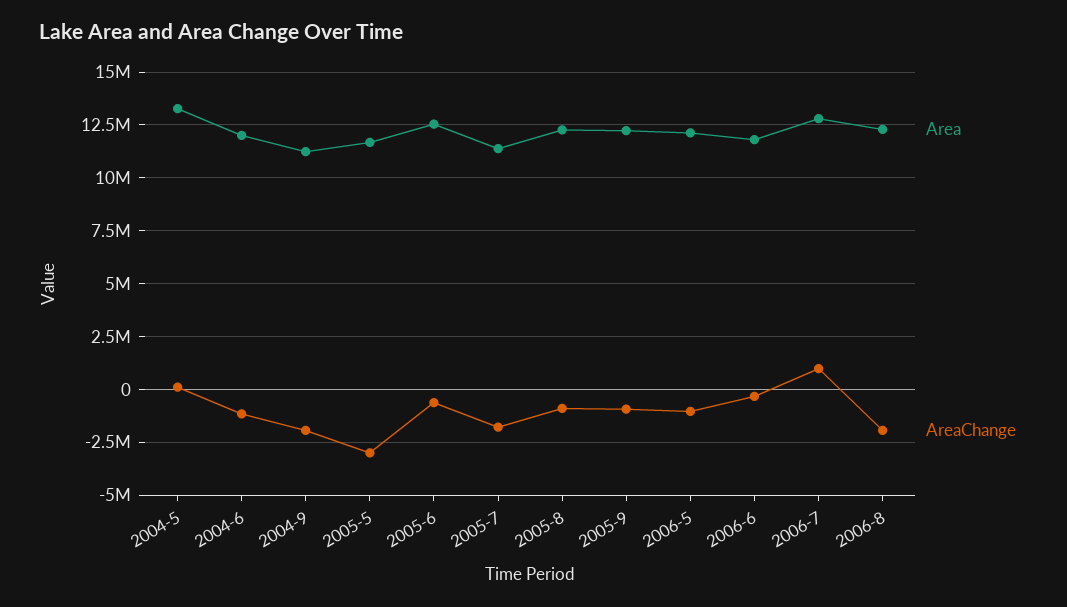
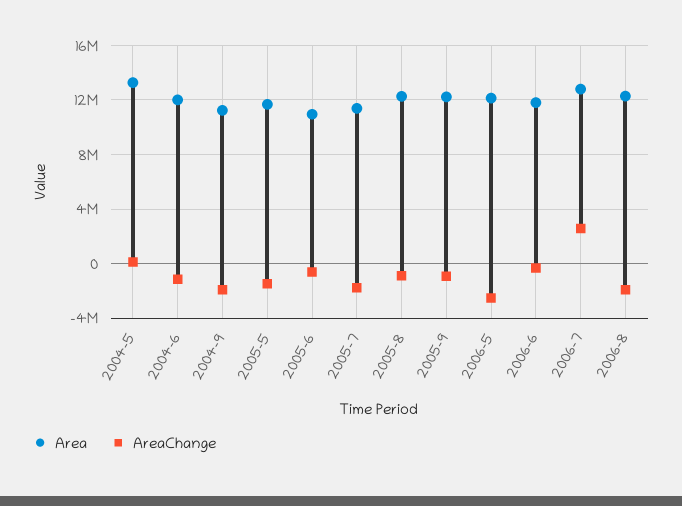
  {
    "Area": {
      "2004-5": 13500000,
      "2004-6": 12000000,
      "2004-9": 11000000,
      "2005-5": 11500000,
-     "2005-6": 12500000,
+     "2005-6": 11000000,
      "2005-7": 11500000,
      "2005-8": 12500000,
      "2005-9": 12000000,
      "2006-5": 12000000,
      "2006-6": 12000000,
      "2006-7": 13000000,
      "2006-8": 12500000
    },
    "AreaChange": {
      "2004-5": 0,
      "2004-6": -1000000,
      "2004-9": -2000000,
-     "2005-5": -3000000,
+     "2005-5": -1500000,
      "2005-6": -500000,
      "2005-7": -2000000,
      "2005-8": -1000000,
      "2005-9": -1000000,
-     "2006-5": -1000000,
+     "2006-5": -2500000,
      "2006-6": -500000,
-     "2006-7": 1000000,
+     "2006-7": 2500000,
      "2006-8": -2000000
    }
  }

